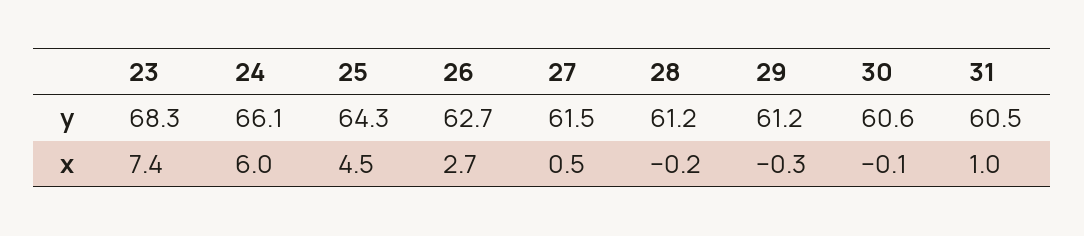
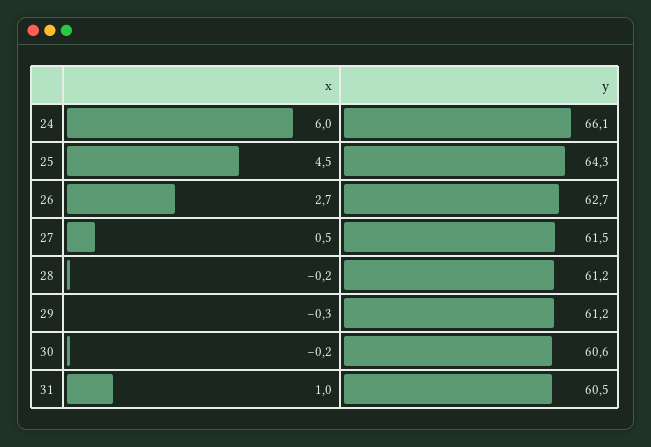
  {
-   "23": {
-     "y": 68.3,
-     "x": 7.4
-   },
    "24": {
      "y": 66.1,
      "x": 6
    },
    "25": {
      "y": 64.3,
      "x": 4.5
    },
    "26": {
      "y": 62.7,
      "x": 2.7
    },
    "27": {
      "y": 61.5,
      "x": 0.5
    },
    "28": {
      "y": 61.2,
      "x": -0.2
    },
    "29": {
      "y": 61.2,
      "x": -0.3
    },
    "30": {
      "y": 60.6,
-     "x": -0.1
+     "x": -0.2
    },
    "31": {
      "y": 60.5,
      "x": 1
    }
  }

